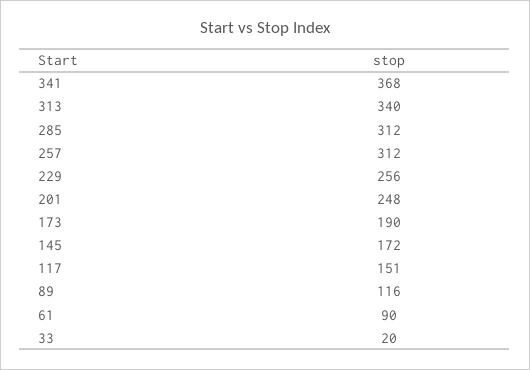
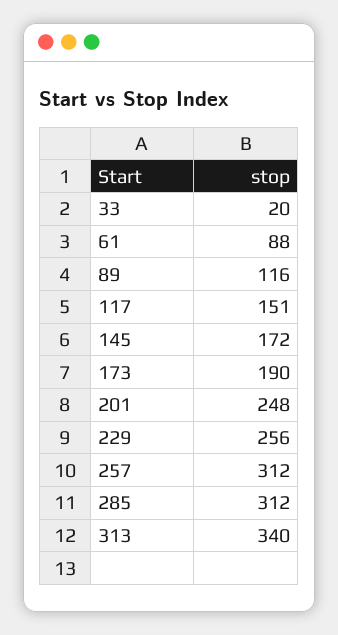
  {
-   "341": 368,
    "313": 340,
    "285": 312,
    "257": 312,
    "229": 256,
    "201": 248,
    "173": 190,
    "145": 172,
    "117": 151,
    "89": 116,
-   "61": 90,
+   "61": 88,
    "33": 20
  }

